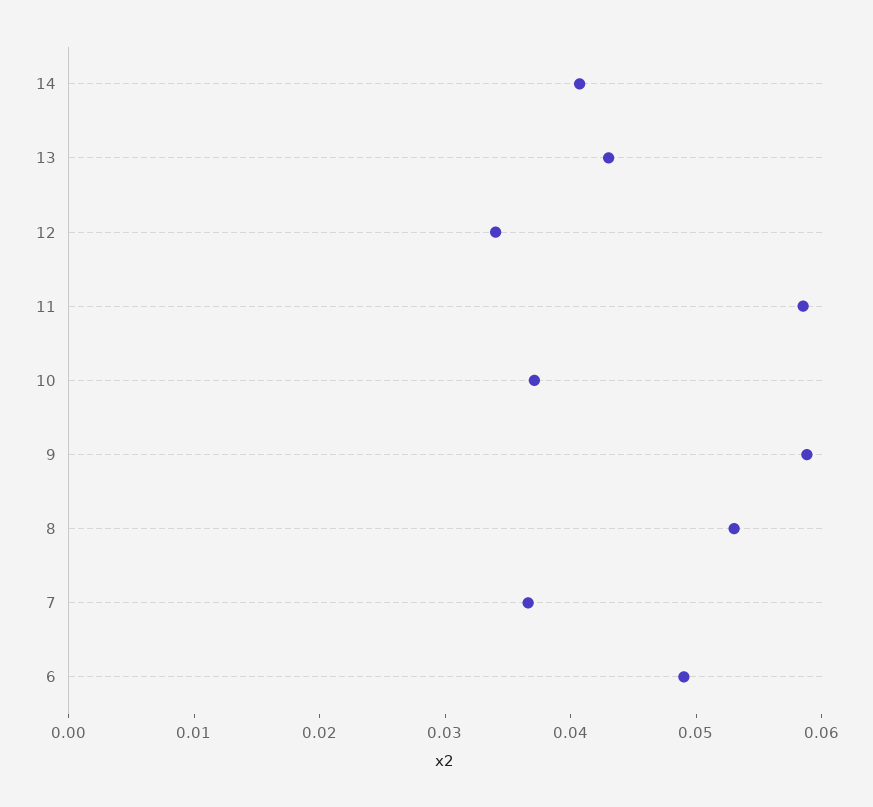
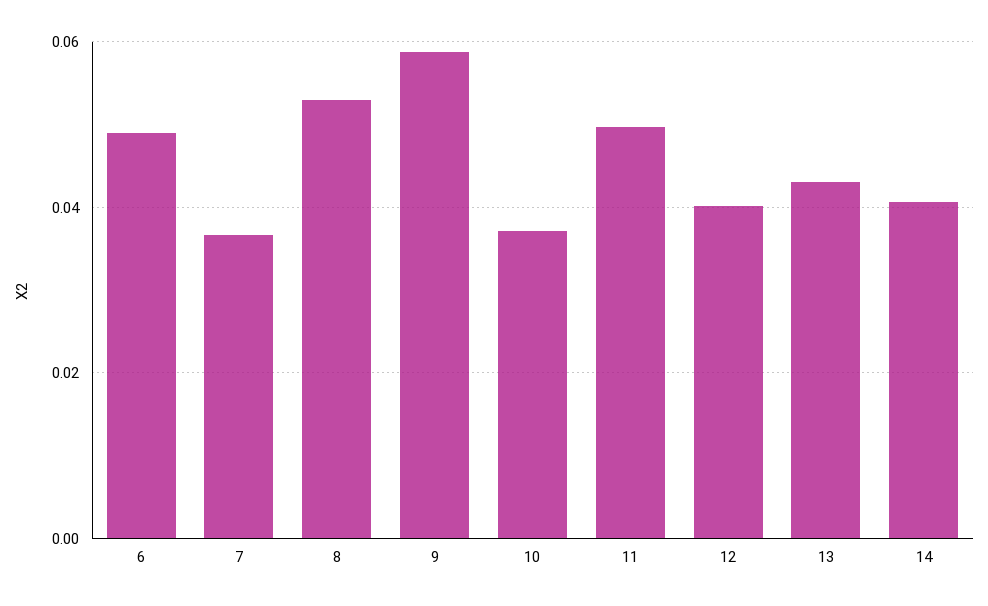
  {
    "14": 0.04,
    "13": 0.044,
-   "12": 0.034,
+   "12": 0.04,
-   "11": 0.058,
+   "11": 0.05,
    "10": 0.038,
    "9": 0.058,
    "8": 0.054,
    "7": 0.036,
    "6": 0.05
  }

